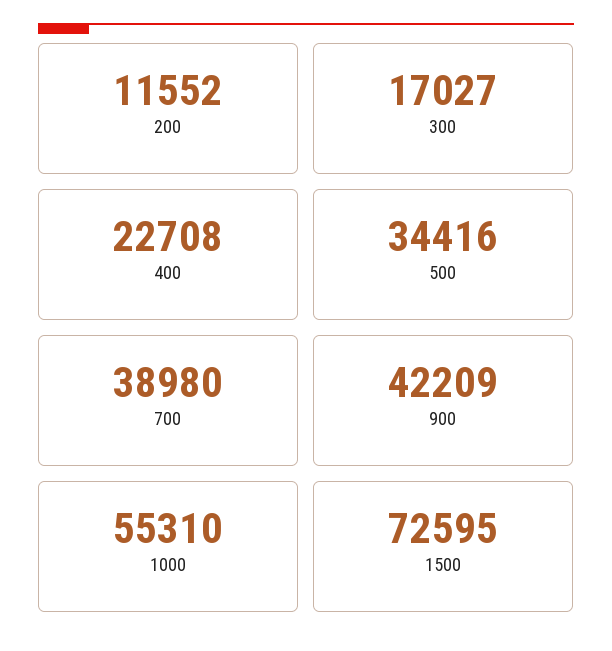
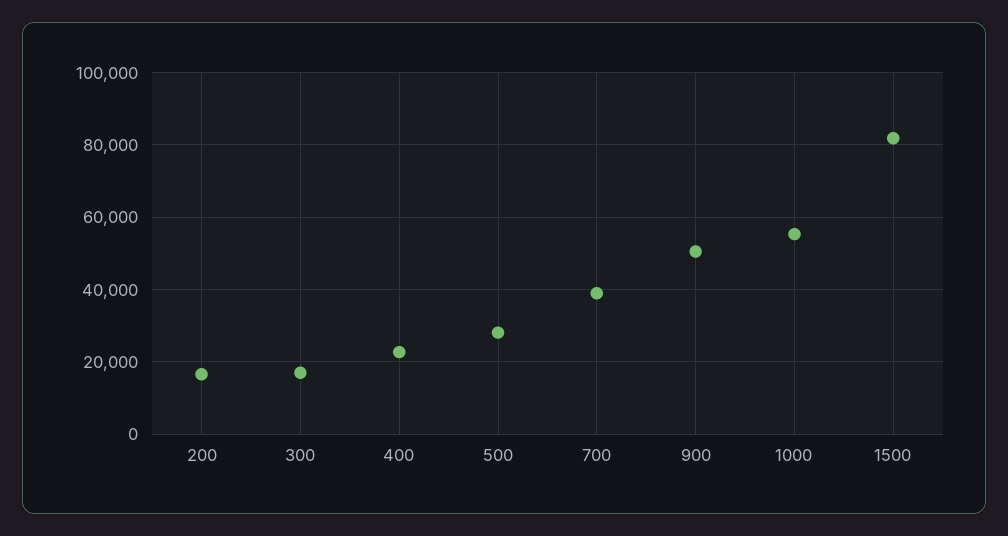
  {
-   "200": 11552,
+   "200": 16000,
    "300": 17027,
    "400": 22708,
-   "500": 34416,
+   "500": 28000,
    "700": 38980,
-   "900": 42209,
+   "900": 50000,
    "1000": 55310,
-   "1500": 72595
+   "1500": 82000
  }

